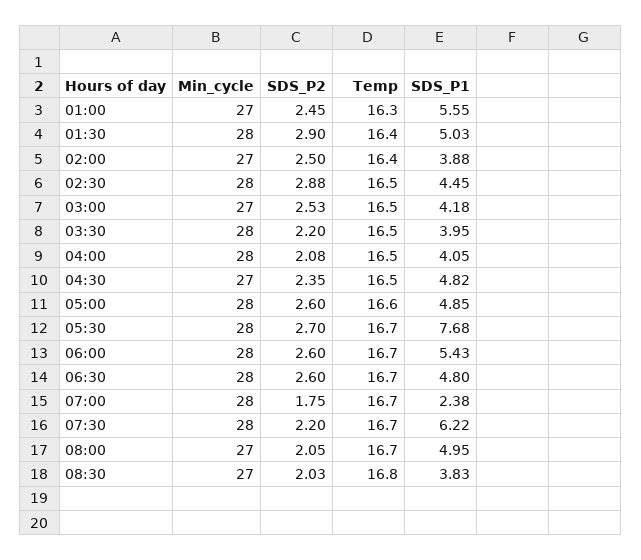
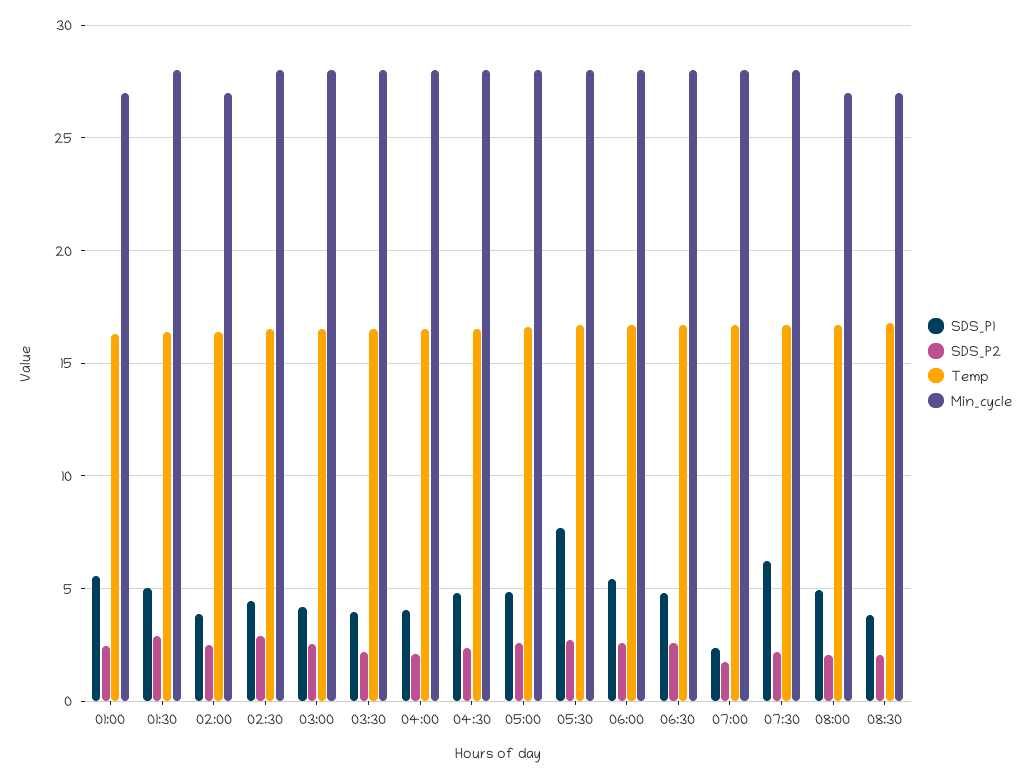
  {
    "Min_cycle": {
      "01:00": 27,
      "01:30": 28,
      "02:00": 27,
      "02:30": 28,
-     "03:00": 27,
+     "03:00": 28,
      "03:30": 28,
      "04:00": 28,
-     "04:30": 27,
+     "04:30": 28,
      "05:00": 28,
      "05:30": 28,
      "06:00": 28,
      "06:30": 28,
      "07:00": 28,
      "07:30": 28,
      "08:00": 27,
      "08:30": 27
    },
    "SDS_P2": {
      "01:00": 2.45,
      "01:30": 2.9,
      "02:00": 2.5,
      "02:30": 2.88,
      "03:00": 2.53,
      "03:30": 2.2,
      "04:00": 2.08,
      "04:30": 2.35,
      "05:00": 2.6,
      "05:30": 2.7,
      "06:00": 2.6,
      "06:30": 2.6,
      "07:00": 1.75,
      "07:30": 2.2,
      "08:00": 2.05,
      "08:30": 2.03
    },
    "Temp": {
      "01:00": 16.3,
      "01:30": 16.4,
      "02:00": 16.4,
      "02:30": 16.5,
      "03:00": 16.5,
      "03:30": 16.5,
      "04:00": 16.5,
      "04:30": 16.5,
      "05:00": 16.6,
      "05:30": 16.7,
      "06:00": 16.7,
      "06:30": 16.7,
      "07:00": 16.7,
      "07:30": 16.7,
      "08:00": 16.7,
      "08:30": 16.8
    },
    "SDS_P1": {
      "01:00": 5.55,
      "01:30": 5.03,
      "02:00": 3.88,
      "02:30": 4.45,
      "03:00": 4.18,
      "03:30": 3.95,
      "04:00": 4.05,
      "04:30": 4.82,
      "05:00": 4.85,
      "05:30": 7.68,
      "06:00": 5.43,
      "06:30": 4.8,
      "07:00": 2.38,
      "07:30": 6.22,
      "08:00": 4.95,
      "08:30": 3.83
    }
  }

